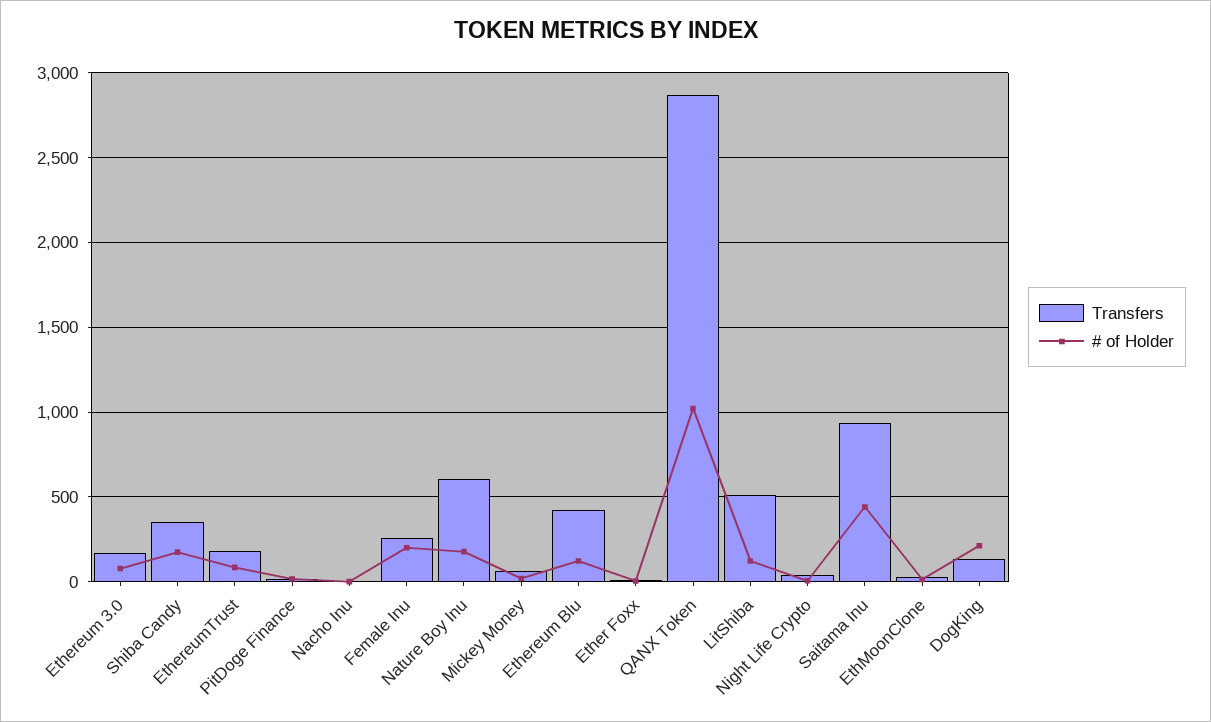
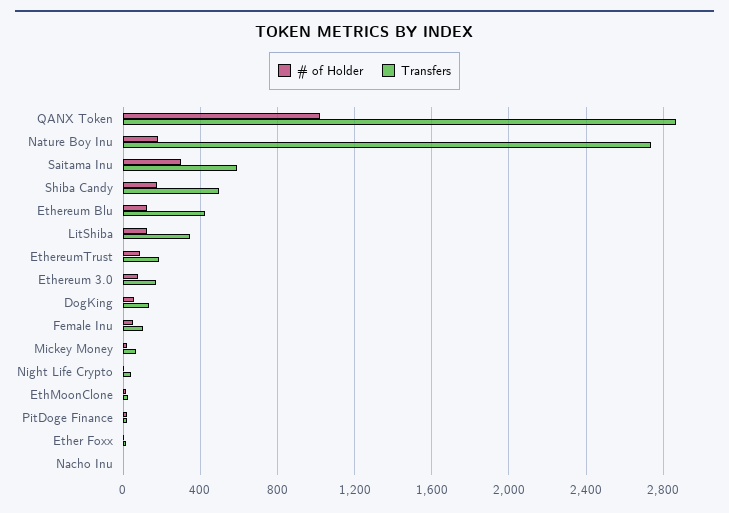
  {
    "Transfers": {
      "Ethereum 3.0": 150,
-     "Shiba Candy": 350,
+     "Shiba Candy": 500,
      "EthereumTrust": 200,
      "PitDoge Finance": 0,
      "Nacho Inu": 0,
-     "Female Inu": 250,
+     "Female Inu": 100,
-     "Nature Boy Inu": 600,
+     "Nature Boy Inu": 2750,
      "Mickey Money": 50,
      "Ethereum Blu": 400,
      "Ether Foxx": 0,
      "QANX Token": 2850,
-     "LitShiba": 500,
+     "LitShiba": 350,
      "Night Life Crypto": 50,
-     "Saitama Inu": 950,
+     "Saitama Inu": 600,
      "EthMoonClone": 50,
      "DogKing": 150
    },
    "# of Holder": {
      "Ethereum 3.0": 100,
      "Shiba Candy": 200,
      "EthereumTrust": 100,
      "PitDoge Finance": 0,
      "Nacho Inu": 0,
-     "Female Inu": 200,
+     "Female Inu": 50,
      "Nature Boy Inu": 200,
      "Mickey Money": 0,
      "Ethereum Blu": 100,
      "Ether Foxx": 0,
      "QANX Token": 1000,
      "LitShiba": 100,
      "Night Life Crypto": 0,
-     "Saitama Inu": 450,
+     "Saitama Inu": 300,
      "EthMoonClone": 0,
-     "DogKing": 200
+     "DogKing": 50
    }
  }

